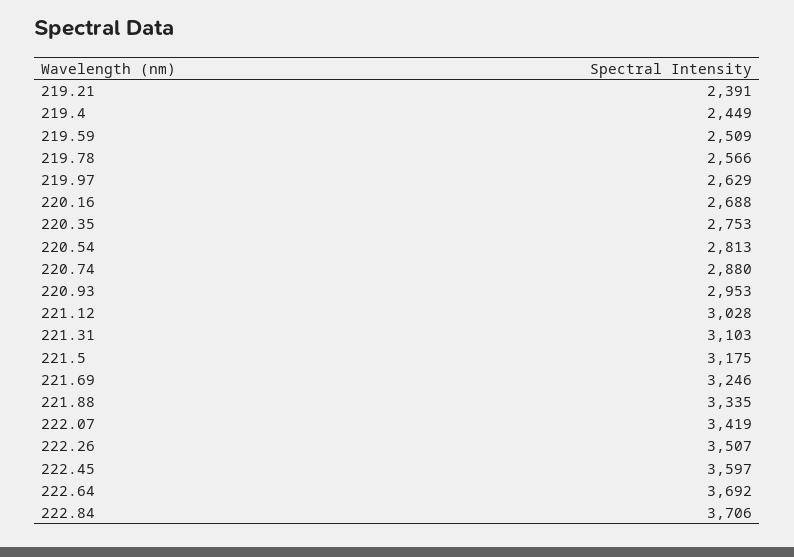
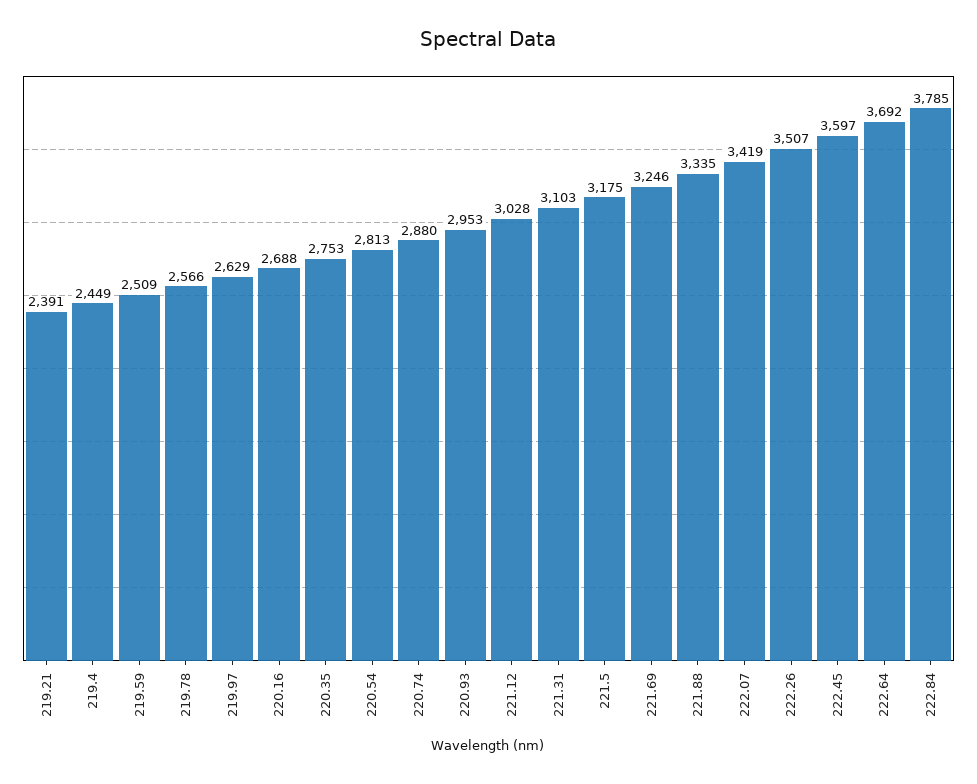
  {
    "219.21": 2391,
    "219.4": 2449,
    "219.59": 2509,
    "219.78": 2566,
    "219.97": 2629,
    "220.16": 2688,
    "220.35": 2753,
    "220.54": 2813,
    "220.74": 2880,
    "220.93": 2953,
    "221.12": 3028,
    "221.31": 3103,
    "221.5": 3175,
    "221.69": 3246,
    "221.88": 3335,
    "222.07": 3419,
    "222.26": 3507,
    "222.45": 3597,
    "222.64": 3692,
-   "222.84": 3706
+   "222.84": 3785
  }

